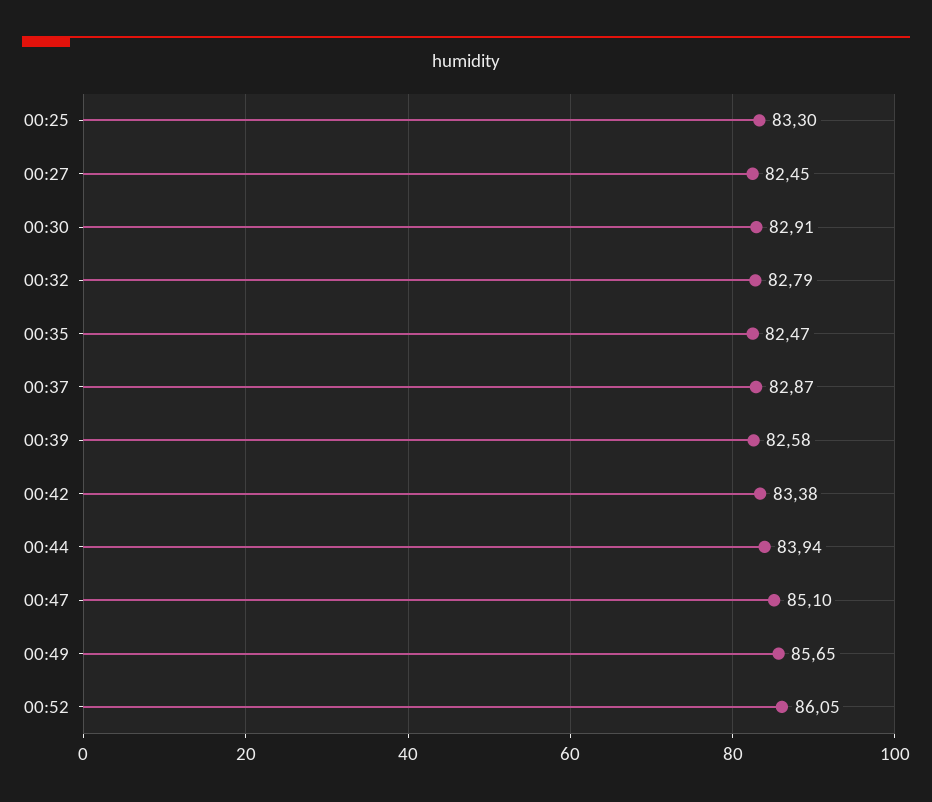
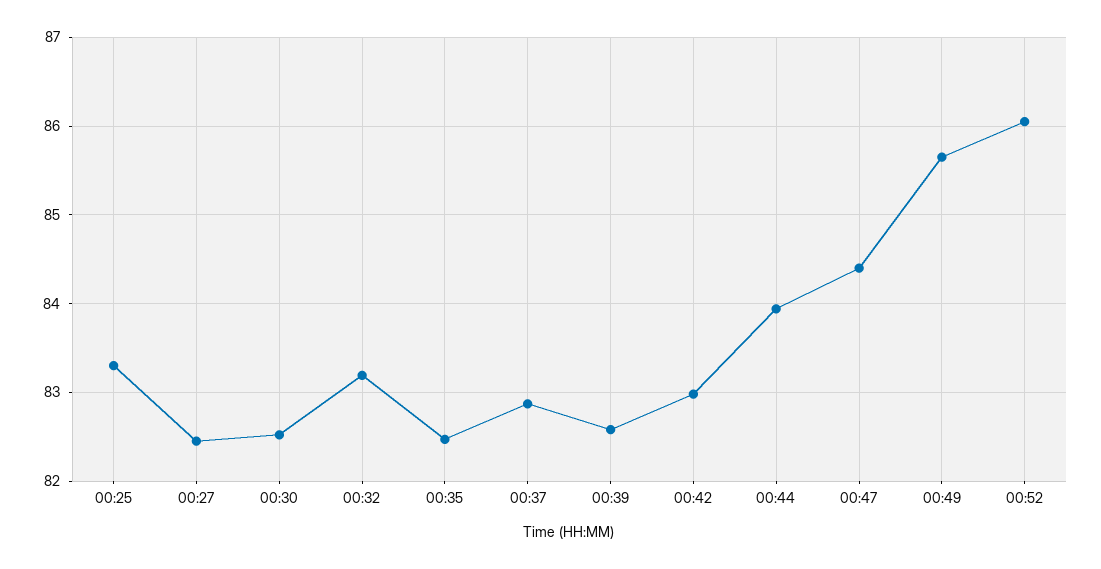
  {
    "00:25": 83.3,
    "00:27": 82.45,
-   "00:30": 82.91,
+   "00:30": 82.5,
-   "00:32": 82.79,
+   "00:32": 83.2,
    "00:35": 82.47,
    "00:37": 82.87,
    "00:39": 82.58,
-   "00:42": 83.38,
+   "00:42": 83,
    "00:44": 83.94,
-   "00:47": 85.1,
+   "00:47": 84.4,
    "00:49": 85.65,
    "00:52": 86.05
  }

